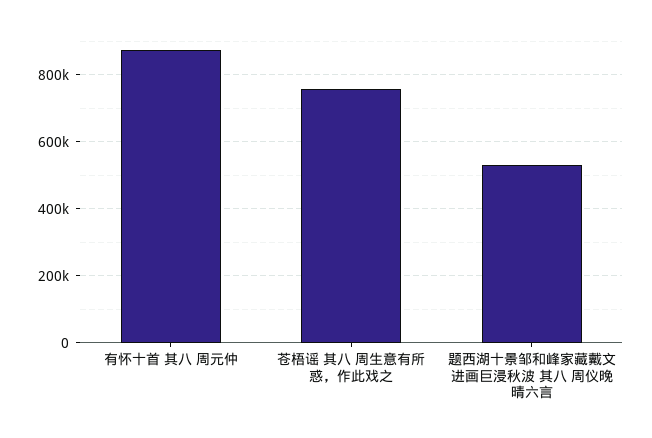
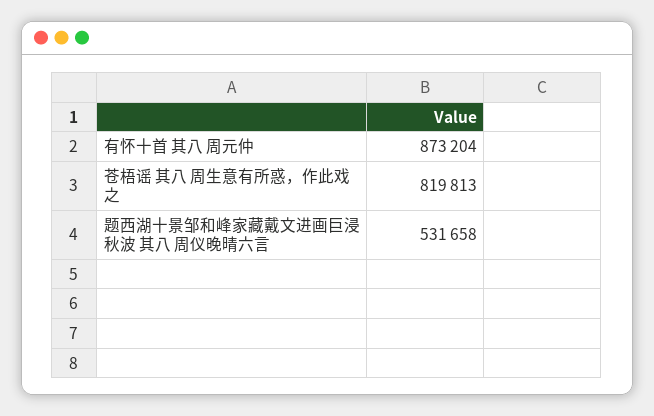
  {
    "有怀十首 其八 周元仲": 873204,
-   "苍梧谣 其八 周生意有所惑，作此戏之": 760000,
+   "苍梧谣 其八 周生意有所惑，作此戏之": 819813,
    "题西湖十景邹和峰家藏戴文进画巨浸秋波 其八 周仪晚晴六言": 531658
  }

